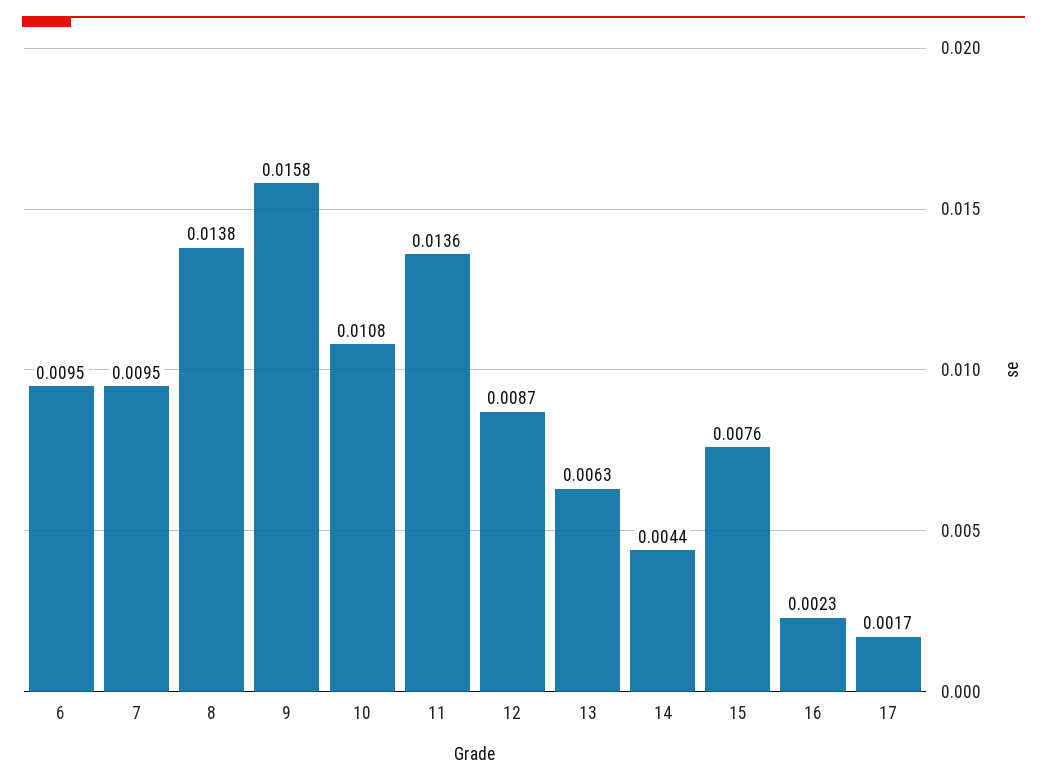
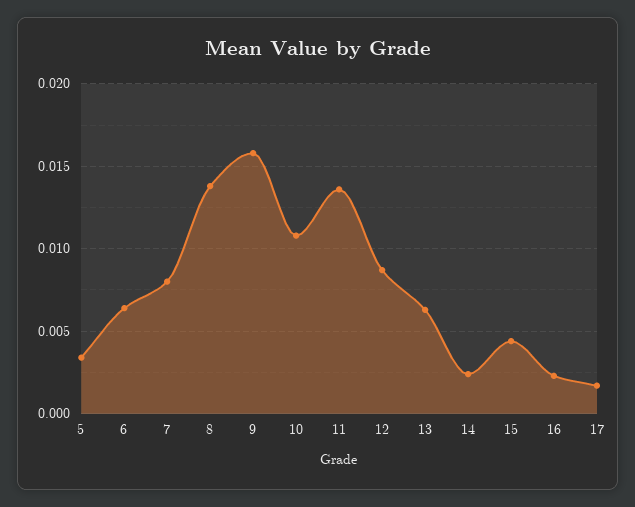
  {
-   "6": 0.0095,
+   "6": 0.0065,
-   "7": 0.0095,
+   "7": 0.008,
    "8": 0.0138,
    "9": 0.0158,
    "10": 0.0108,
    "11": 0.0136,
    "12": 0.0087,
    "13": 0.0063,
-   "14": 0.0044,
+   "14": 0.0025,
-   "15": 0.0076,
+   "15": 0.0045,
    "16": 0.0023,
-   "17": 0.0017
+   "17": 0.0017,
+   "5": 0.0035
  }

